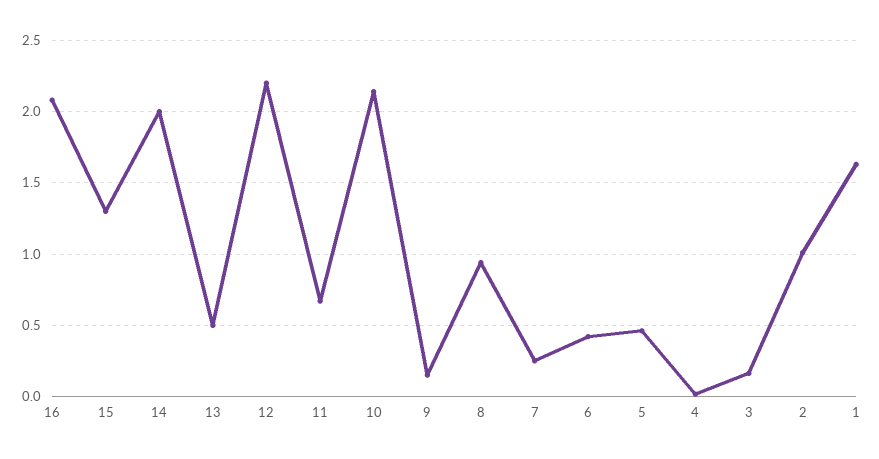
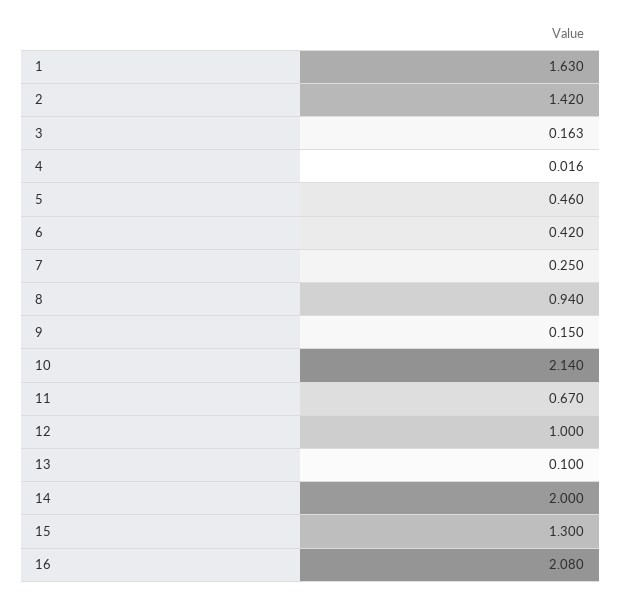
  {
    "16": 2.08,
    "15": 1.3,
    "14": 2,
-   "13": 0.5,
+   "13": 0.1,
-   "12": 2.2,
+   "12": 1,
    "11": 0.67,
    "10": 2.14,
    "9": 0.15,
    "8": 0.94,
    "7": 0.25,
    "6": 0.42,
    "5": 0.46,
    "4": 0.016,
    "3": 0.163,
-   "2": 1,
+   "2": 1.42,
    "1": 1.63
  }

